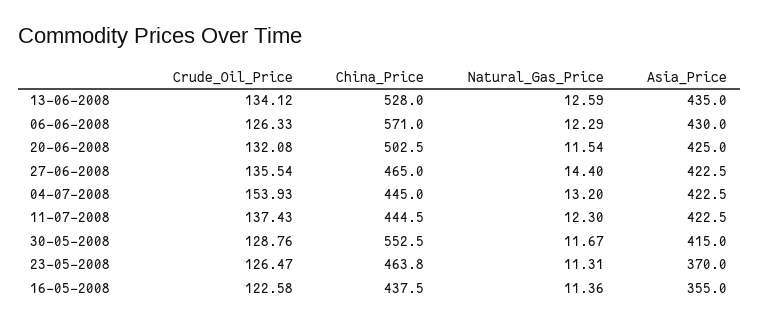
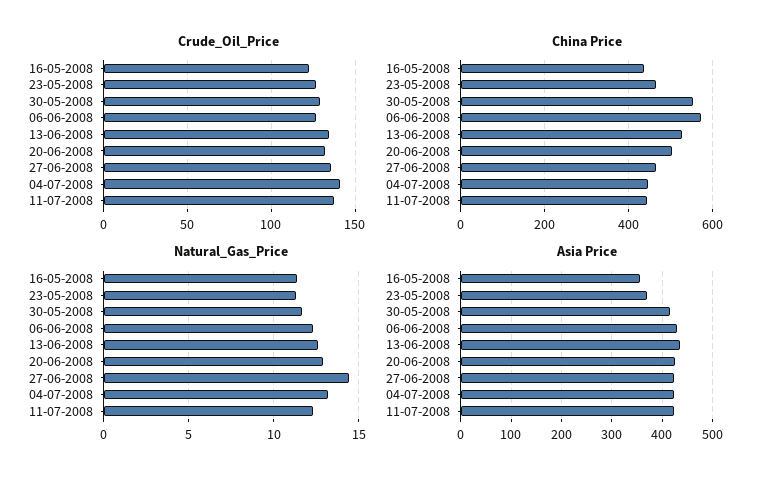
  {
    "Crude_Oil_Price": {
      "13-06-2008": 134.12,
      "06-06-2008": 126.33,
      "20-06-2008": 132.08,
      "27-06-2008": 135.54,
-     "04-07-2008": 153.93,
+     "04-07-2008": 140,
      "11-07-2008": 137.43,
      "30-05-2008": 128.76,
      "23-05-2008": 126.47,
      "16-05-2008": 122.58
    },
    "China_Price": {
      "13-06-2008": 528,
      "06-06-2008": 571,
      "20-06-2008": 502.5,
      "27-06-2008": 465,
      "04-07-2008": 445,
      "11-07-2008": 444.5,
      "30-05-2008": 552.5,
      "23-05-2008": 463.8,
      "16-05-2008": 437.5
    },
    "Natural_Gas_Price": {
      "13-06-2008": 12.59,
      "06-06-2008": 12.29,
-     "20-06-2008": 11.54,
+     "20-06-2008": 13,
      "27-06-2008": 14.4,
      "04-07-2008": 13.2,
      "11-07-2008": 12.3,
      "30-05-2008": 11.67,
      "23-05-2008": 11.31,
      "16-05-2008": 11.36
    },
    "Asia_Price": {
      "13-06-2008": 435,
      "06-06-2008": 430,
      "20-06-2008": 425,
      "27-06-2008": 422.5,
      "04-07-2008": 422.5,
      "11-07-2008": 422.5,
      "30-05-2008": 415,
      "23-05-2008": 370,
      "16-05-2008": 355
    }
  }

